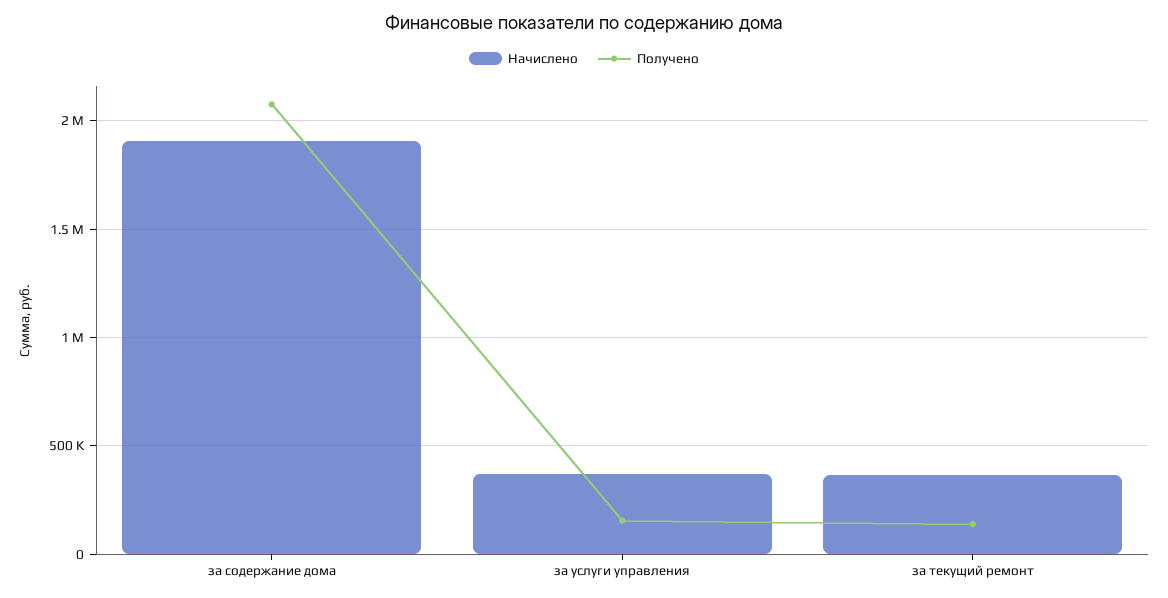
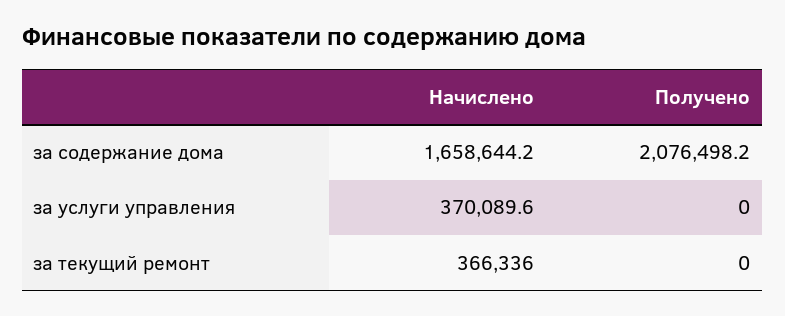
  {
    "Начислено": {
-     "за содержание дома": 1900000,
+     "за содержание дома": 1658644.2,
      "за услуги управления": 370089.6,
      "за текущий ремонт": 366336
    },
    "Получено": {
      "за содержание дома": 2076498.2,
-     "за услуги управления": 150000,
+     "за услуги управления": 0,
-     "за текущий ремонт": 150000
+     "за текущий ремонт": 0
    }
  }

